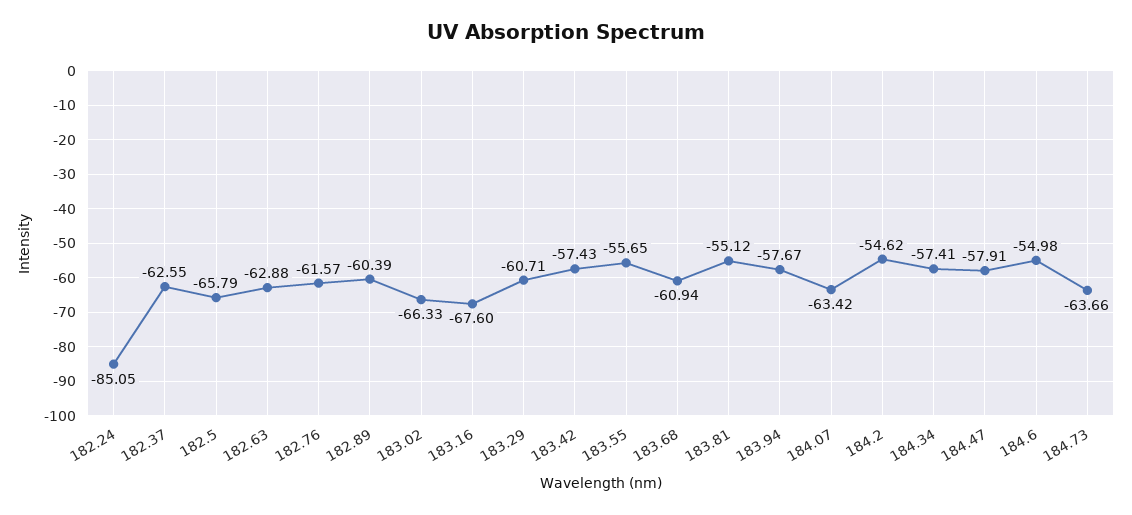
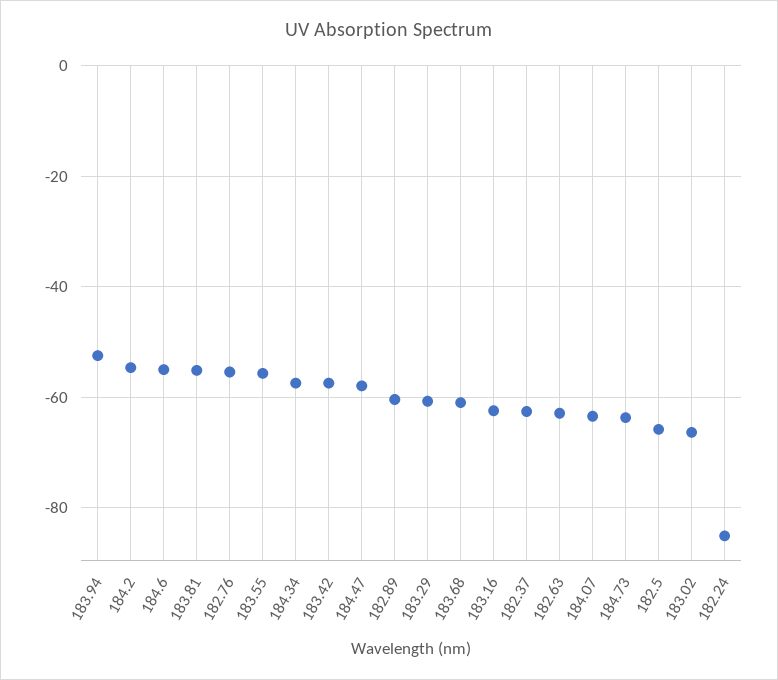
  {
    "182.24": -85.05,
    "182.37": -62.55,
    "182.5": -65.79,
    "182.63": -62.88,
-   "182.76": -61.57,
+   "182.76": -56,
    "182.89": -60.39,
    "183.02": -66.33,
-   "183.16": -67.6,
+   "183.16": -62,
    "183.29": -60.71,
    "183.42": -57.43,
    "183.55": -55.65,
    "183.68": -60.94,
    "183.81": -55.12,
-   "183.94": -57.67,
+   "183.94": -52,
    "184.07": -63.42,
    "184.2": -54.62,
    "184.34": -57.41,
    "184.47": -57.91,
    "184.6": -54.98,
    "184.73": -63.66
  }

